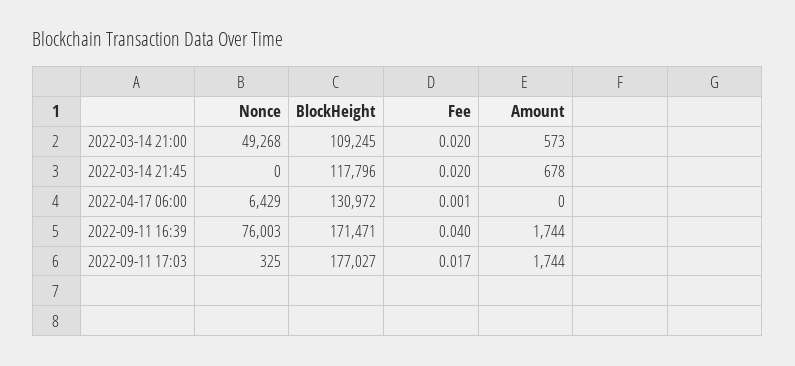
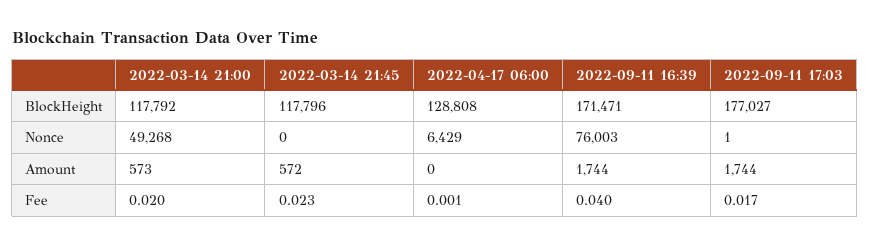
  {
    "Nonce": {
      "2022-03-14 21:00": 49268,
      "2022-03-14 21:45": 0,
      "2022-04-17 06:00": 6429,
      "2022-09-11 16:39": 76003,
-     "2022-09-11 17:03": 325
+     "2022-09-11 17:03": 1
    },
    "BlockHeight": {
-     "2022-03-14 21:00": 109245,
+     "2022-03-14 21:00": 117792,
      "2022-03-14 21:45": 117796,
-     "2022-04-17 06:00": 130972,
+     "2022-04-17 06:00": 128808,
      "2022-09-11 16:39": 171471,
      "2022-09-11 17:03": 177027
    },
    "Fee": {
      "2022-03-14 21:00": 0.02,
-     "2022-03-14 21:45": 0.02,
+     "2022-03-14 21:45": 0.023,
      "2022-04-17 06:00": 0.001,
      "2022-09-11 16:39": 0.04,
      "2022-09-11 17:03": 0.017
    },
    "Amount": {
      "2022-03-14 21:00": 573,
-     "2022-03-14 21:45": 678,
+     "2022-03-14 21:45": 572,
      "2022-04-17 06:00": 0,
      "2022-09-11 16:39": 1744,
      "2022-09-11 17:03": 1744
    }
  }

